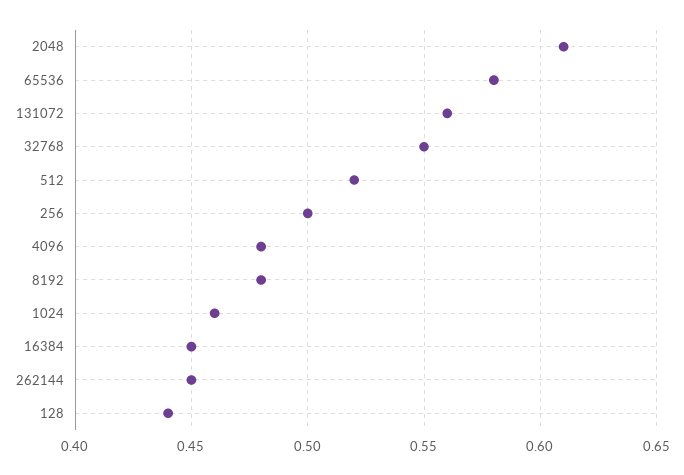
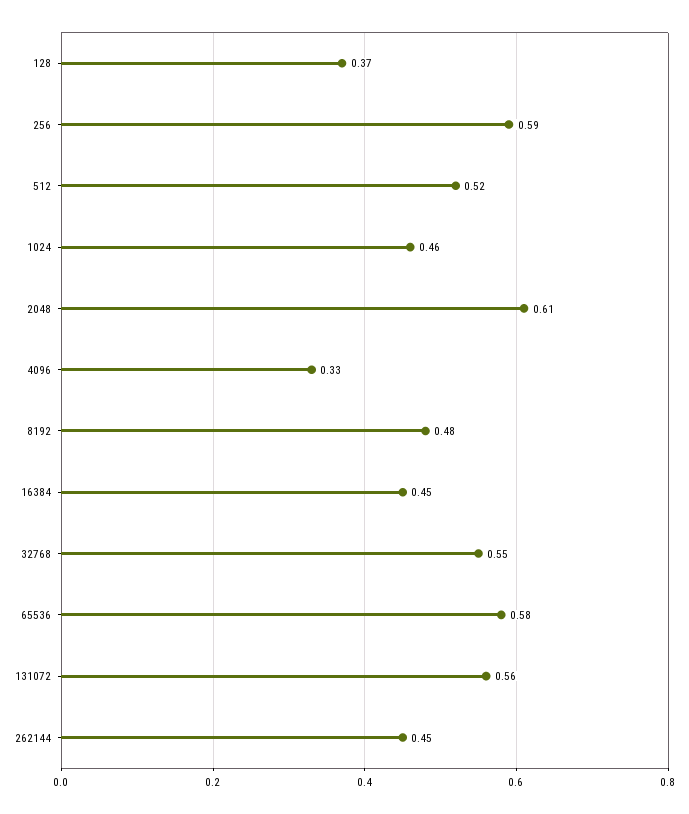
  {
    "2048": 0.61,
    "65536": 0.58,
    "131072": 0.56,
    "32768": 0.55,
    "512": 0.52,
-   "256": 0.5,
+   "256": 0.59,
-   "4096": 0.48,
+   "4096": 0.33,
    "8192": 0.48,
    "1024": 0.46,
    "16384": 0.45,
    "262144": 0.45,
-   "128": 0.44
+   "128": 0.37
  }

